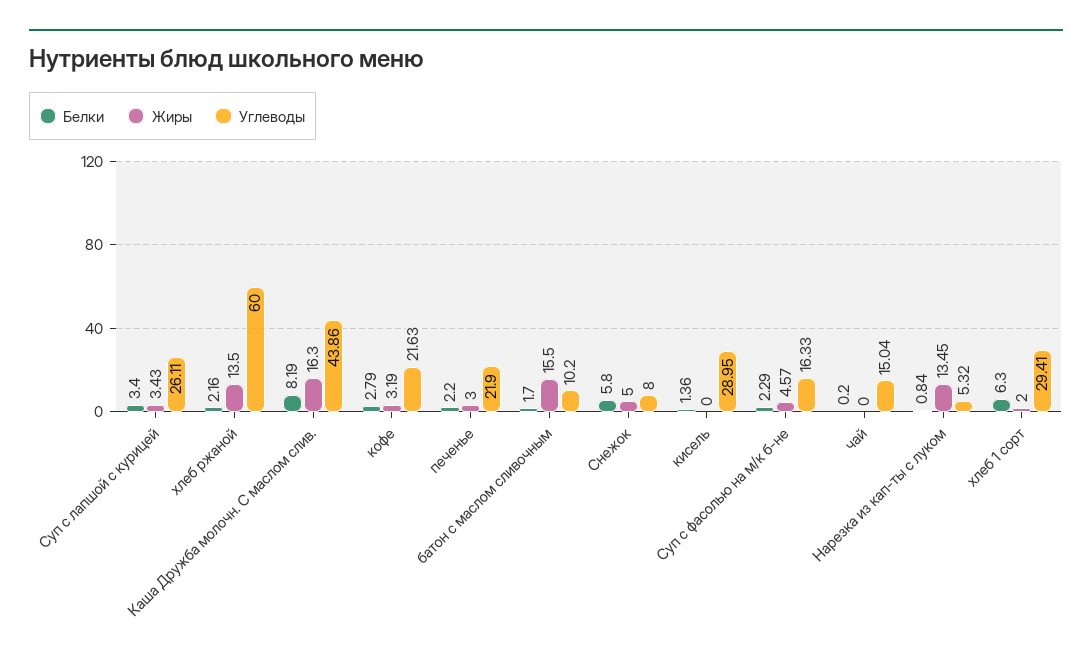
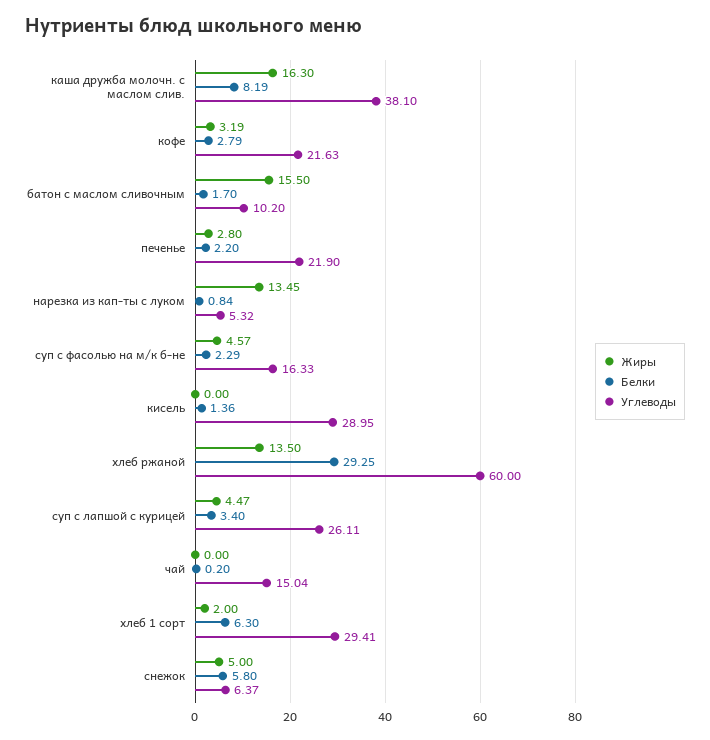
  {
    "Белки": {
      "Суп с лапшой с курицей": 3.4,
-     "хлеб ржаной": 2.16,
+     "хлеб ржаной": 29.25,
      "Каша Дружба молочн. С маслом слив.": 8.19,
      "кофе": 2.79,
      "печенье": 2.2,
      "батон с маслом сливочным": 1.7,
      "Снежок": 5.8,
      "кисель": 1.36,
      "Суп с фасолью на м/к б-не": 2.29,
      "чай": 0.2,
      "Нарезка из кап-ты с луком": 0.84,
      "хлеб 1 сорт": 6.3
    },
    "Жиры": {
-     "Суп с лапшой с курицей": 3.43,
+     "Суп с лапшой с курицей": 4.47,
      "хлеб ржаной": 13.5,
      "Каша Дружба молочн. С маслом слив.": 16.3,
      "кофе": 3.19,
-     "печенье": 3,
+     "печенье": 2.8,
      "батон с маслом сливочным": 15.5,
      "Снежок": 5,
      "кисель": 0,
      "Суп с фасолью на м/к б-не": 4.57,
      "чай": 0,
      "Нарезка из кап-ты с луком": 13.45,
      "хлеб 1 сорт": 2
    },
    "Углеводы": {
      "Суп с лапшой с курицей": 26.11,
      "хлеб ржаной": 60,
-     "Каша Дружба молочн. С маслом слив.": 43.86,
+     "Каша Дружба молочн. С маслом слив.": 38.1,
      "кофе": 21.63,
      "печенье": 21.9,
      "батон с маслом сливочным": 10.2,
-     "Снежок": 8,
+     "Снежок": 6.37,
      "кисель": 28.95,
      "Суп с фасолью на м/к б-не": 16.33,
      "чай": 15.04,
      "Нарезка из кап-ты с луком": 5.32,
      "хлеб 1 сорт": 29.41
    }
  }

